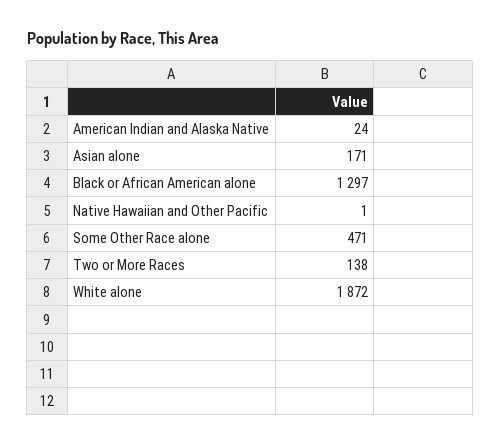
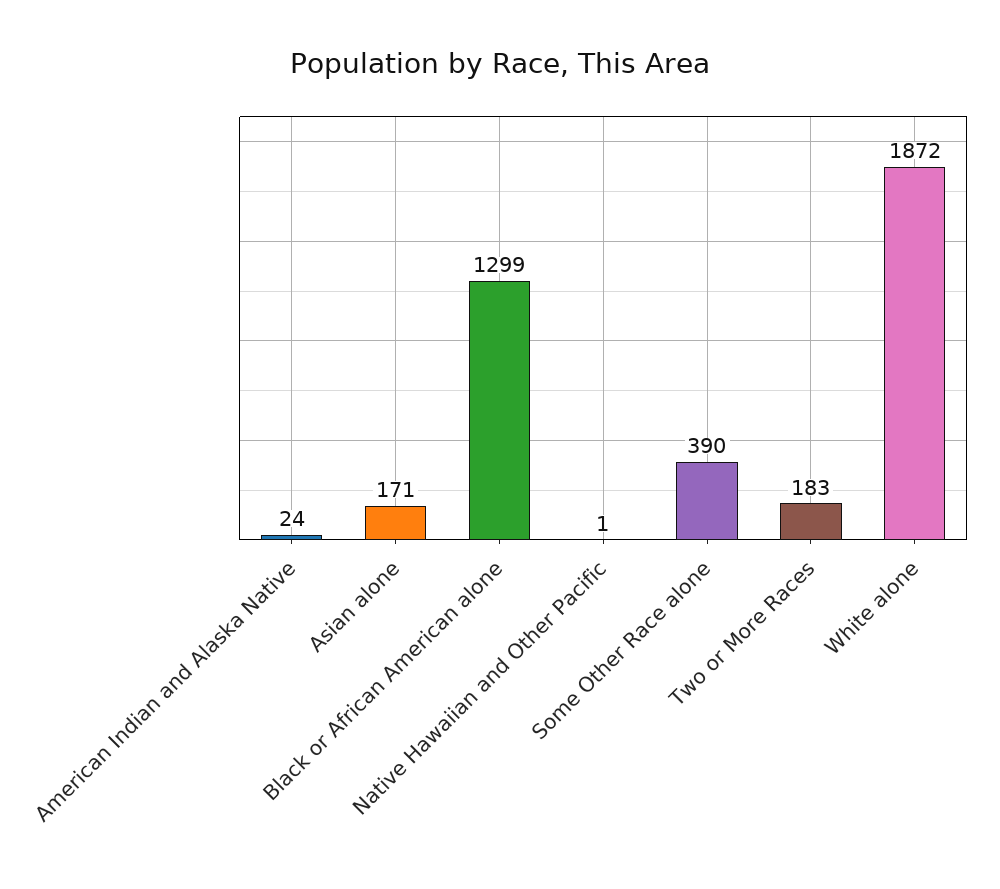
  {
    "American Indian and Alaska Native": 24,
    "Asian alone": 171,
-   "Black or African American alone": 1297,
+   "Black or African American alone": 1299,
    "Native Hawaiian and Other Pacific": 1,
-   "Some Other Race alone": 471,
+   "Some Other Race alone": 390,
-   "Two or More Races": 138,
+   "Two or More Races": 183,
    "White alone": 1872
  }

